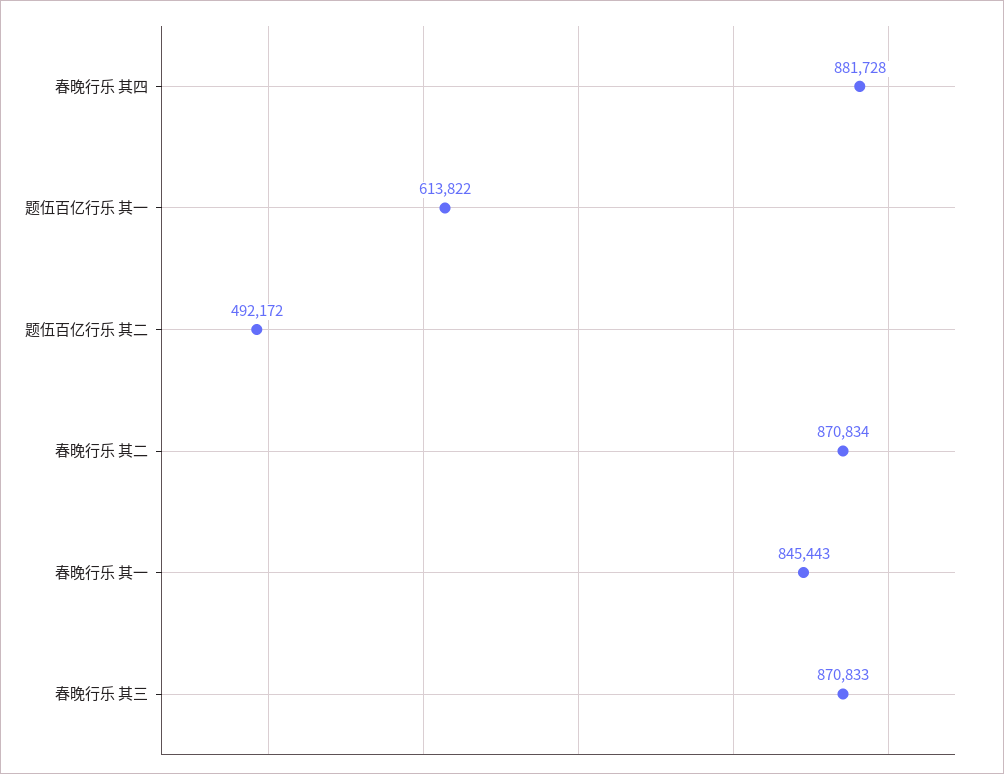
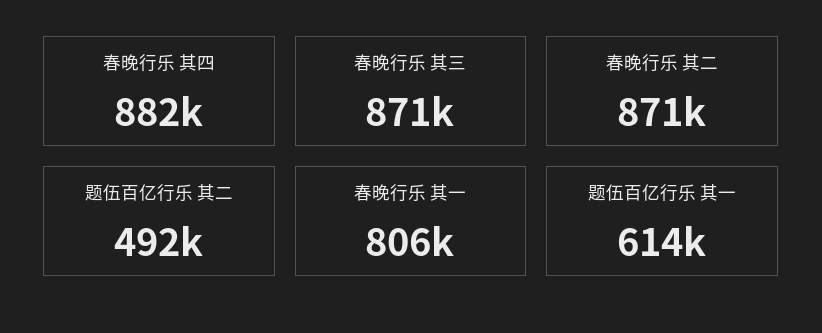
  {
    "春晚行乐 其四": 881728,
    "题伍百亿行乐 其一": 613822,
    "题伍百亿行乐 其二": 492172,
    "春晚行乐 其二": 870834,
-   "春晚行乐 其一": 845443,
+   "春晚行乐 其一": 806000,
    "春晚行乐 其三": 870833
  }

